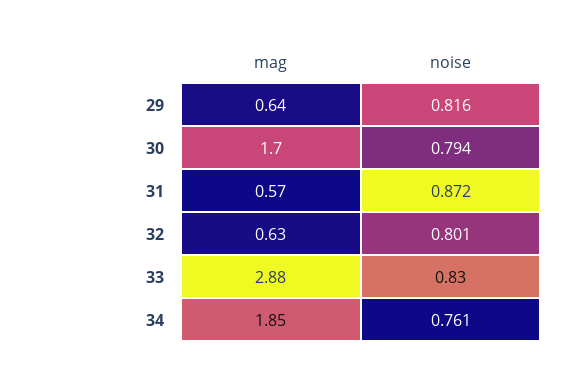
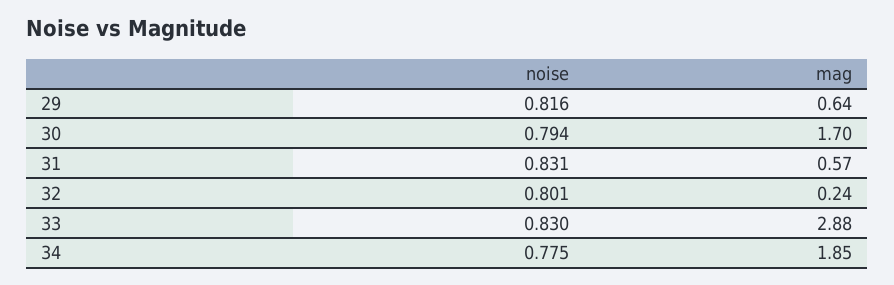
  {
    "mag": {
      "29": 0.64,
      "30": 1.7,
      "31": 0.57,
-     "32": 0.63,
+     "32": 0.24,
      "33": 2.88,
      "34": 1.85
    },
    "noise": {
      "29": 0.816,
      "30": 0.794,
-     "31": 0.872,
+     "31": 0.831,
      "32": 0.801,
      "33": 0.83,
-     "34": 0.761
+     "34": 0.775
    }
  }

